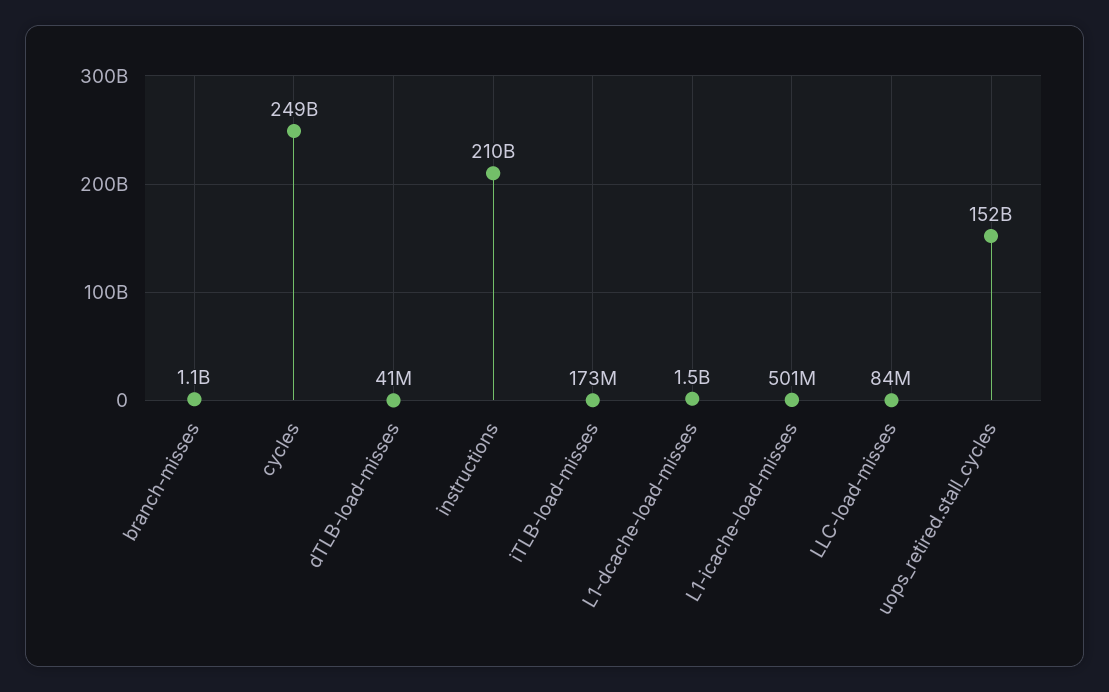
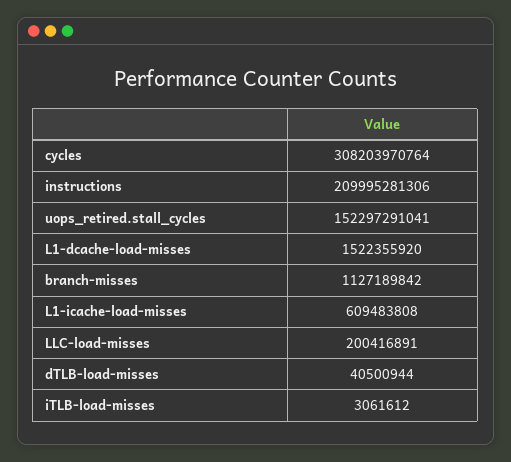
  {
    "branch-misses": 1127189842,
-   "cycles": 249000000000,
+   "cycles": 308203970764,
    "dTLB-load-misses": 40500944,
    "instructions": 209995281306,
-   "iTLB-load-misses": 173000000,
+   "iTLB-load-misses": 3061612,
    "L1-dcache-load-misses": 1522355920,
-   "L1-icache-load-misses": 501000000,
+   "L1-icache-load-misses": 609483808,
-   "LLC-load-misses": 84000000,
+   "LLC-load-misses": 200416891,
    "uops_retired.stall_cycles": 152297291041
  }

